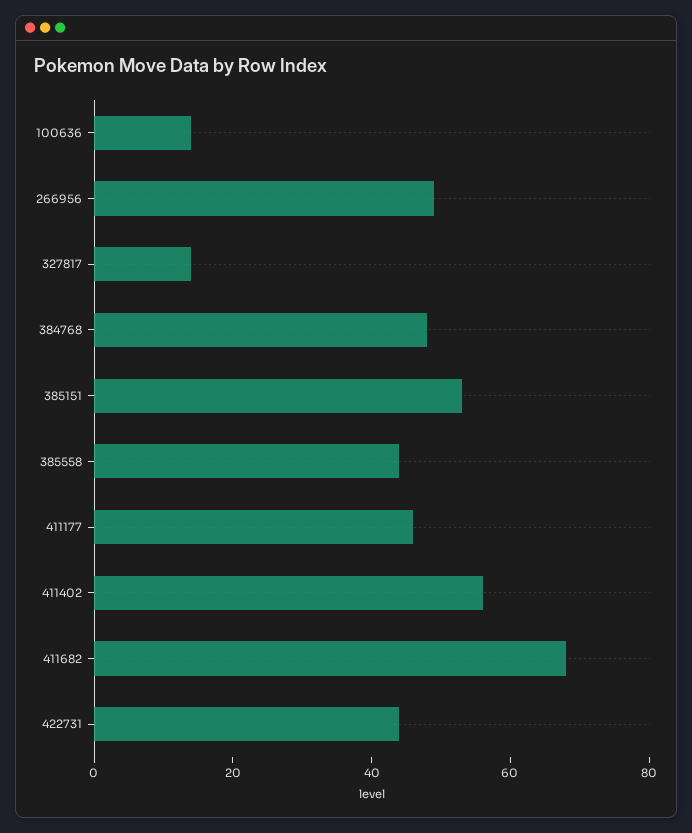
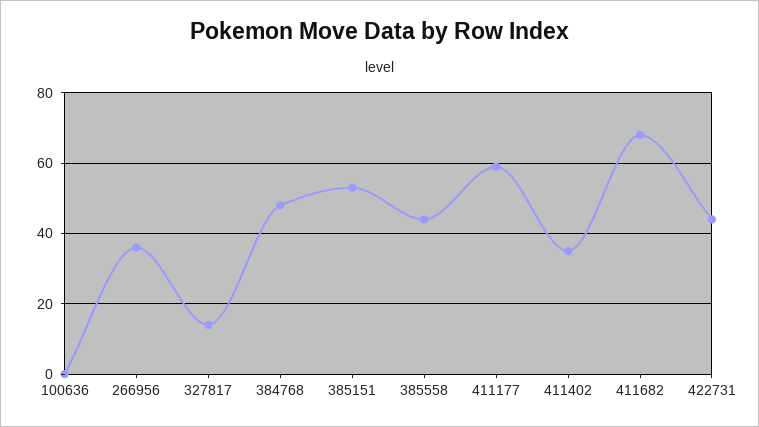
  {
-   "100636": 15,
+   "100636": 0,
-   "266956": 50,
+   "266956": 35,
    "327817": 15,
    "384768": 50,
    "385151": 55,
    "385558": 45,
-   "411177": 45,
+   "411177": 60,
-   "411402": 55,
+   "411402": 35,
    "411682": 70,
    "422731": 45
  }

